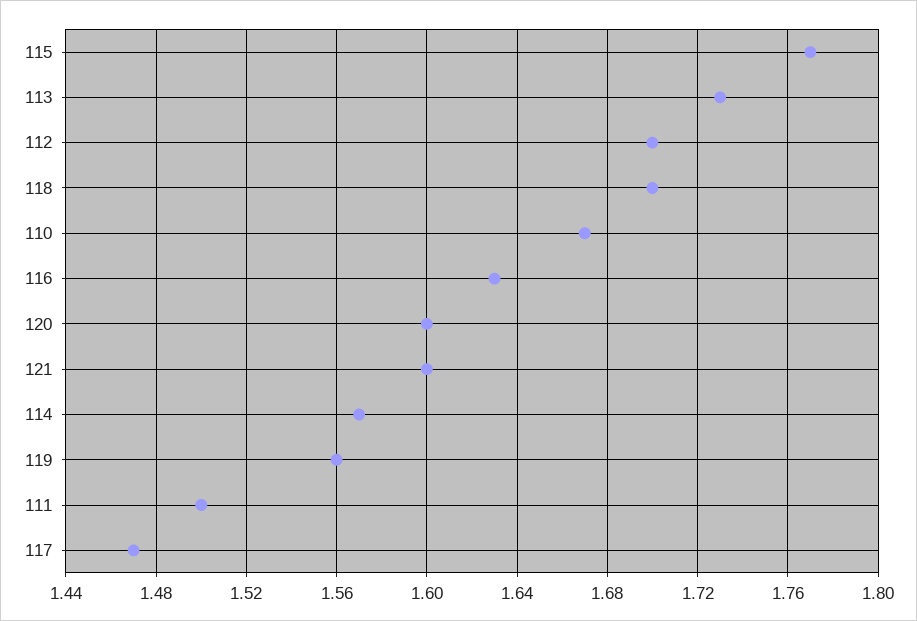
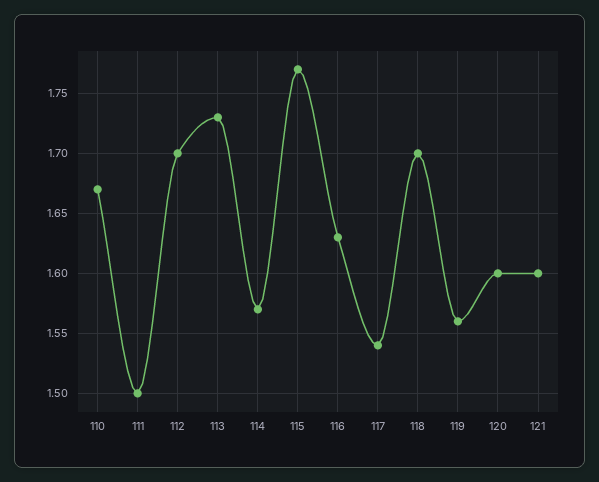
  {
    "115": 1.77,
    "113": 1.73,
    "112": 1.7,
    "118": 1.7,
    "110": 1.67,
    "116": 1.63,
    "120": 1.6,
    "121": 1.6,
    "114": 1.57,
    "119": 1.56,
    "111": 1.5,
-   "117": 1.47
+   "117": 1.54
  }

